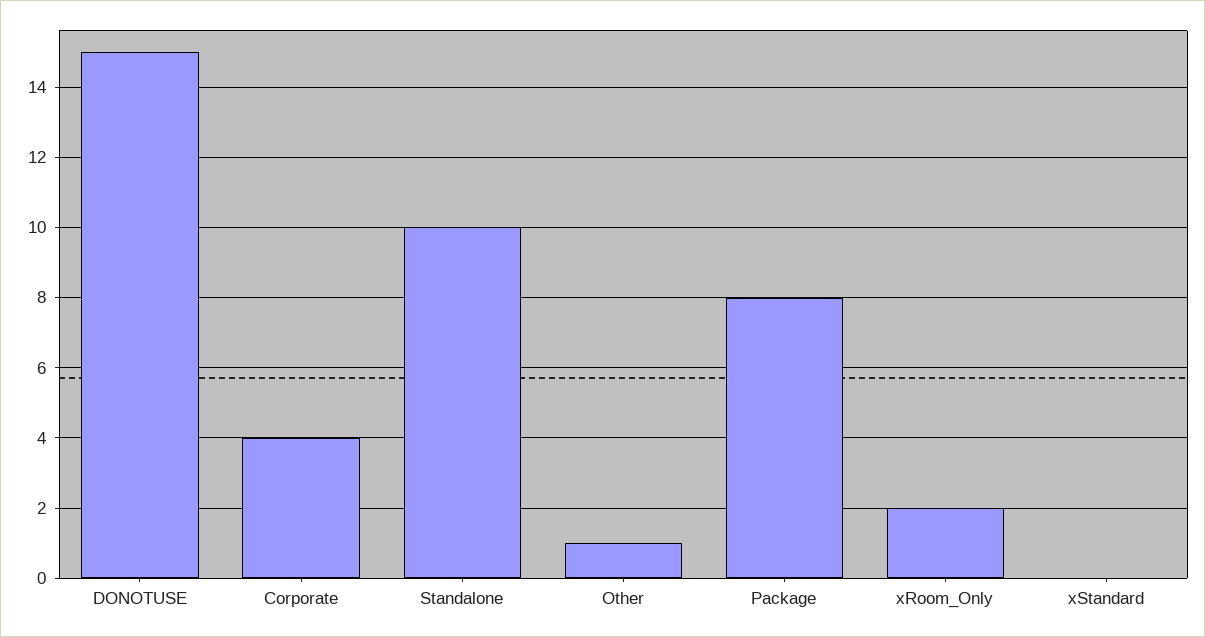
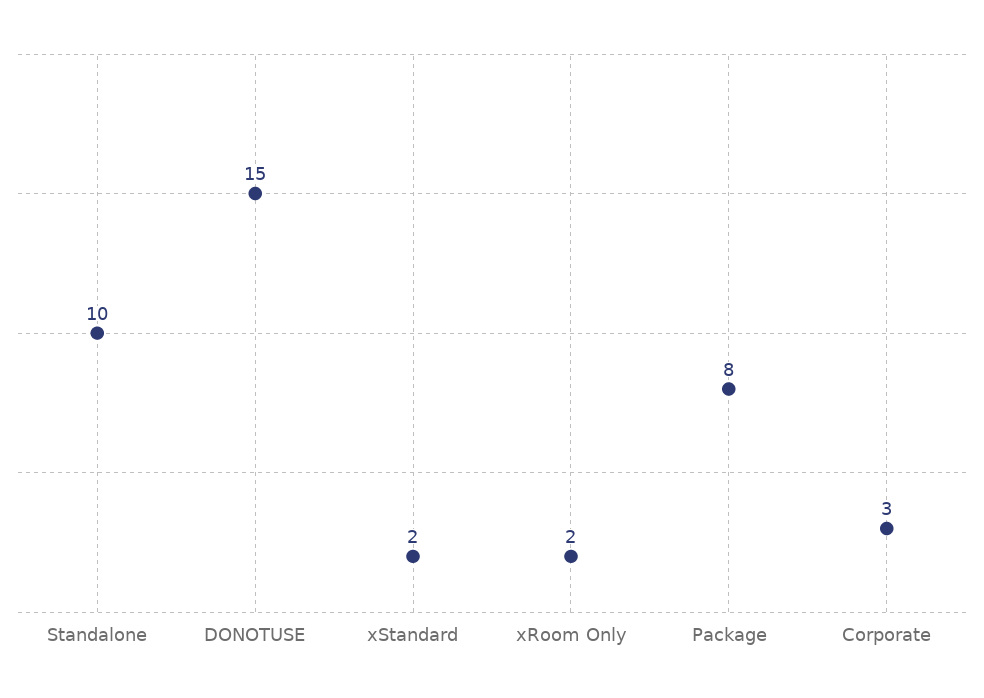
  {
    "DONOTUSE": 15,
-   "Corporate": 4,
+   "Corporate": 3,
    "Standalone": 10,
-   "Other": 1,
    "Package": 8,
    "xRoom_Only": 2,
-   "xStandard": 0
+   "xStandard": 2
  }

